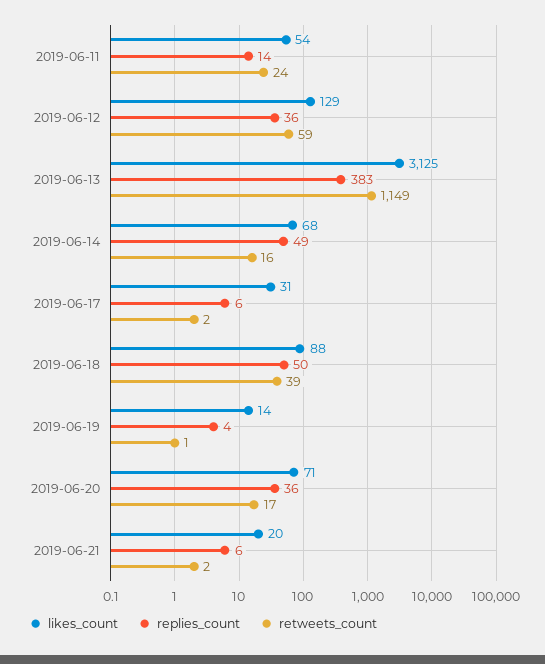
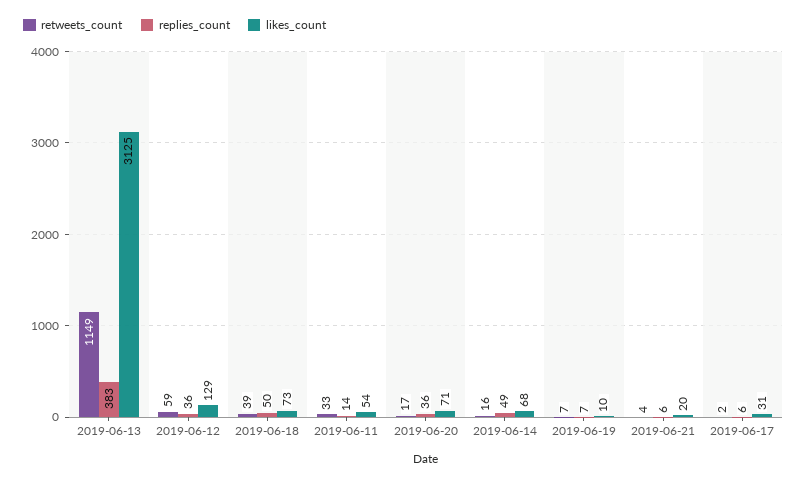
  {
    "likes_count": {
      "2019-06-11": 54,
      "2019-06-12": 129,
      "2019-06-13": 3125,
      "2019-06-14": 68,
      "2019-06-17": 31,
-     "2019-06-18": 88,
+     "2019-06-18": 73,
-     "2019-06-19": 14,
+     "2019-06-19": 10,
      "2019-06-20": 71,
      "2019-06-21": 20
    },
    "replies_count": {
      "2019-06-11": 14,
      "2019-06-12": 36,
      "2019-06-13": 383,
      "2019-06-14": 49,
      "2019-06-17": 6,
      "2019-06-18": 50,
-     "2019-06-19": 4,
+     "2019-06-19": 7,
      "2019-06-20": 36,
      "2019-06-21": 6
    },
    "retweets_count": {
-     "2019-06-11": 24,
+     "2019-06-11": 33,
      "2019-06-12": 59,
      "2019-06-13": 1149,
      "2019-06-14": 16,
      "2019-06-17": 2,
      "2019-06-18": 39,
-     "2019-06-19": 1,
+     "2019-06-19": 7,
      "2019-06-20": 17,
-     "2019-06-21": 2
+     "2019-06-21": 4
    }
  }

